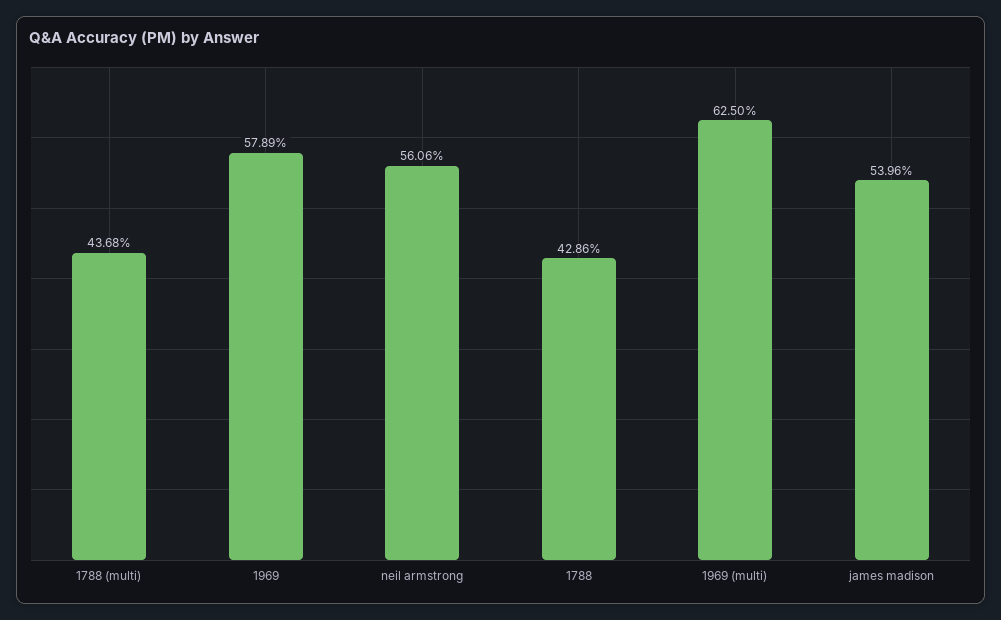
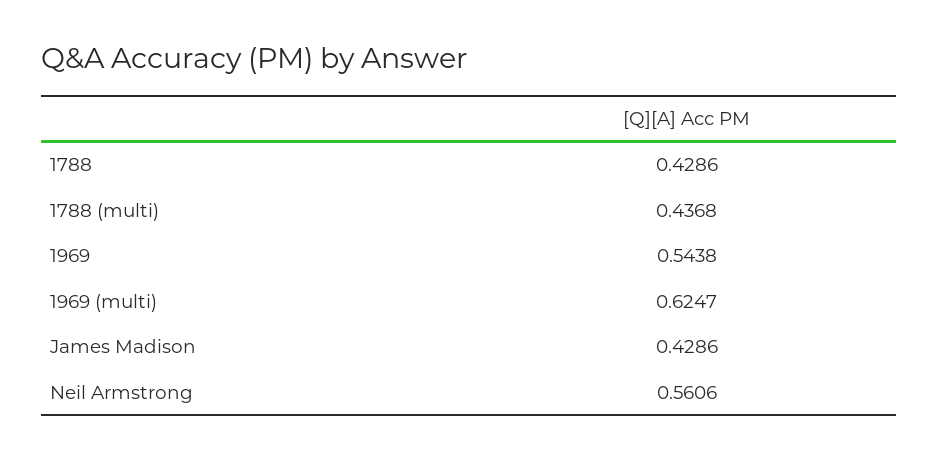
  {
    "1788 (multi)": 0.4368,
-   "1969": 0.5789,
+   "1969": 0.5438,
    "neil armstrong": 0.5606,
    "1788": 0.4286,
-   "1969 (multi)": 0.625,
+   "1969 (multi)": 0.6247,
-   "james madison": 0.5396
+   "james madison": 0.4286
  }

